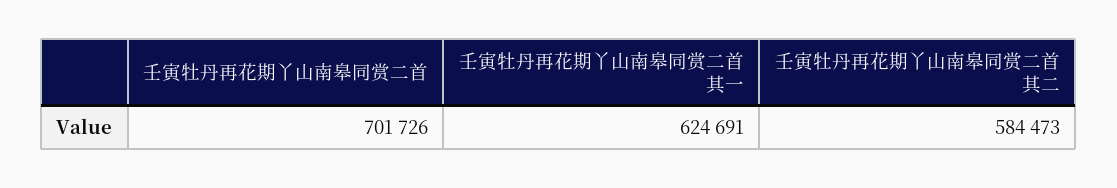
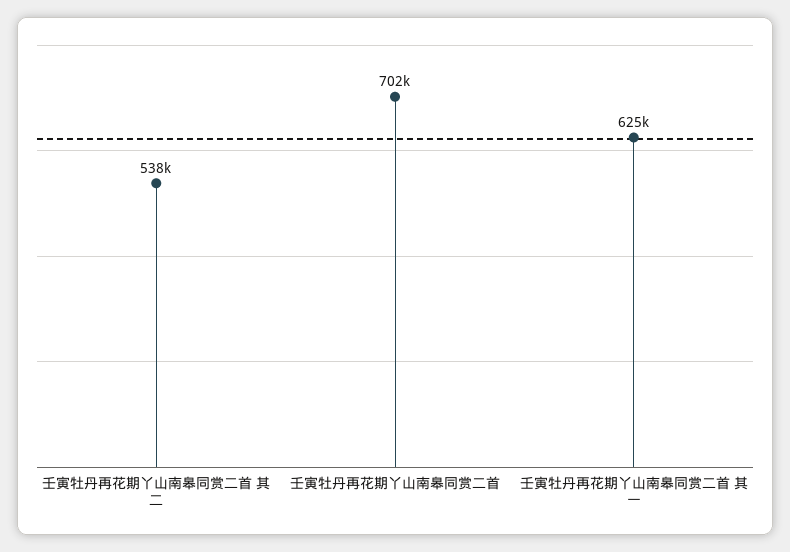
  {
    "壬寅牡丹再花期丫山南皋同赏二首": 701726,
    "壬寅牡丹再花期丫山南皋同赏二首 其一": 624691,
-   "壬寅牡丹再花期丫山南皋同赏二首 其二": 584473
+   "壬寅牡丹再花期丫山南皋同赏二首 其二": 538000
  }

